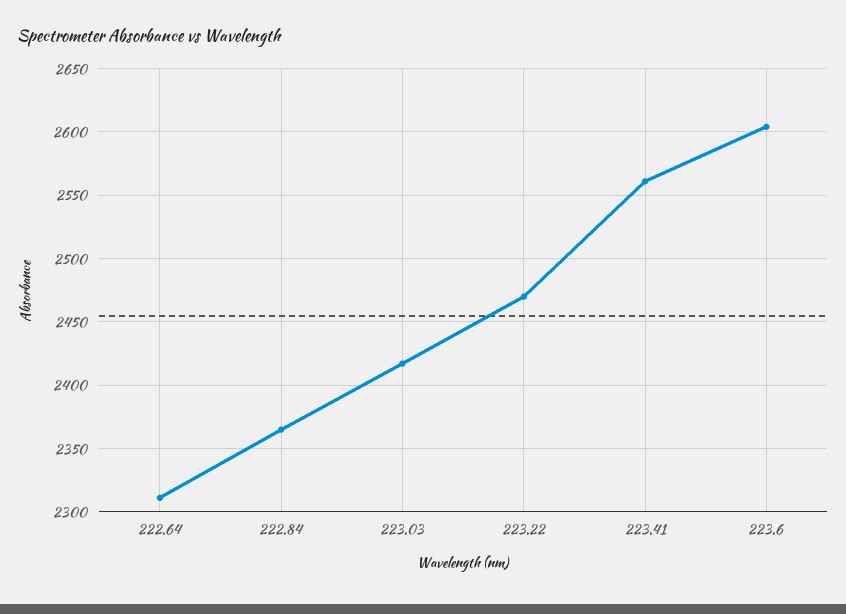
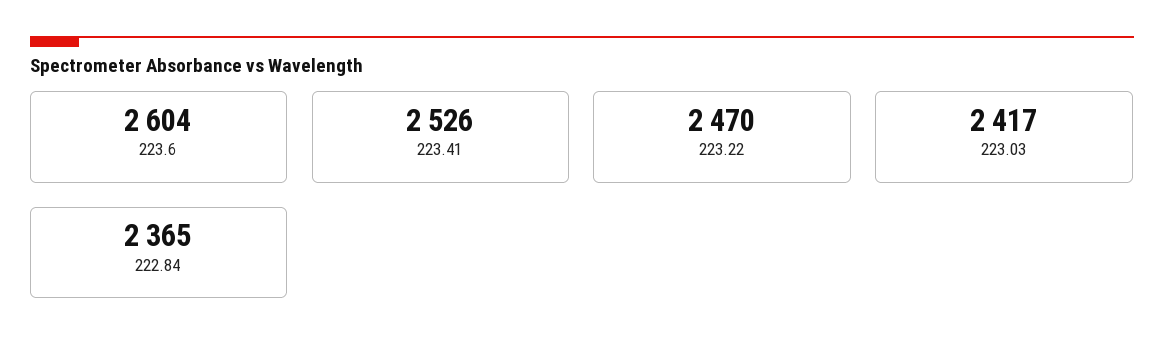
  {
-   "222.64": 2310,
    "222.84": 2365,
    "223.03": 2417,
    "223.22": 2470,
-   "223.41": 2560,
+   "223.41": 2526,
    "223.6": 2604
  }

